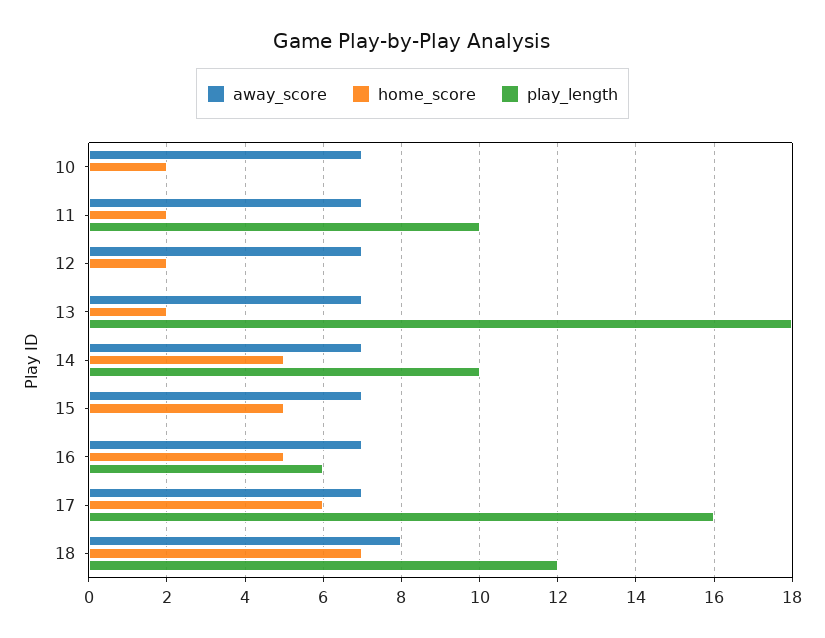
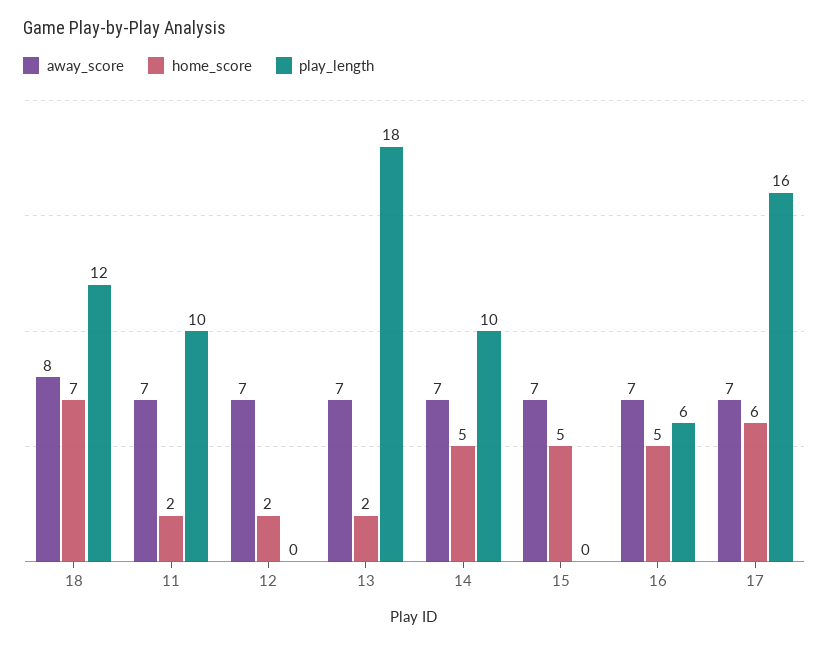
  {
    "away_score": {
-     "10": 7,
      "11": 7,
      "12": 7,
      "13": 7,
      "14": 7,
      "15": 7,
      "16": 7,
      "17": 7,
      "18": 8
    },
    "home_score": {
-     "10": 2,
      "11": 2,
      "12": 2,
      "13": 2,
      "14": 5,
      "15": 5,
      "16": 5,
      "17": 6,
      "18": 7
    },
    "play_length": {
-     "10": 0,
      "11": 10,
      "12": 0,
      "13": 18,
      "14": 10,
      "15": 0,
      "16": 6,
      "17": 16,
      "18": 12
    }
  }

